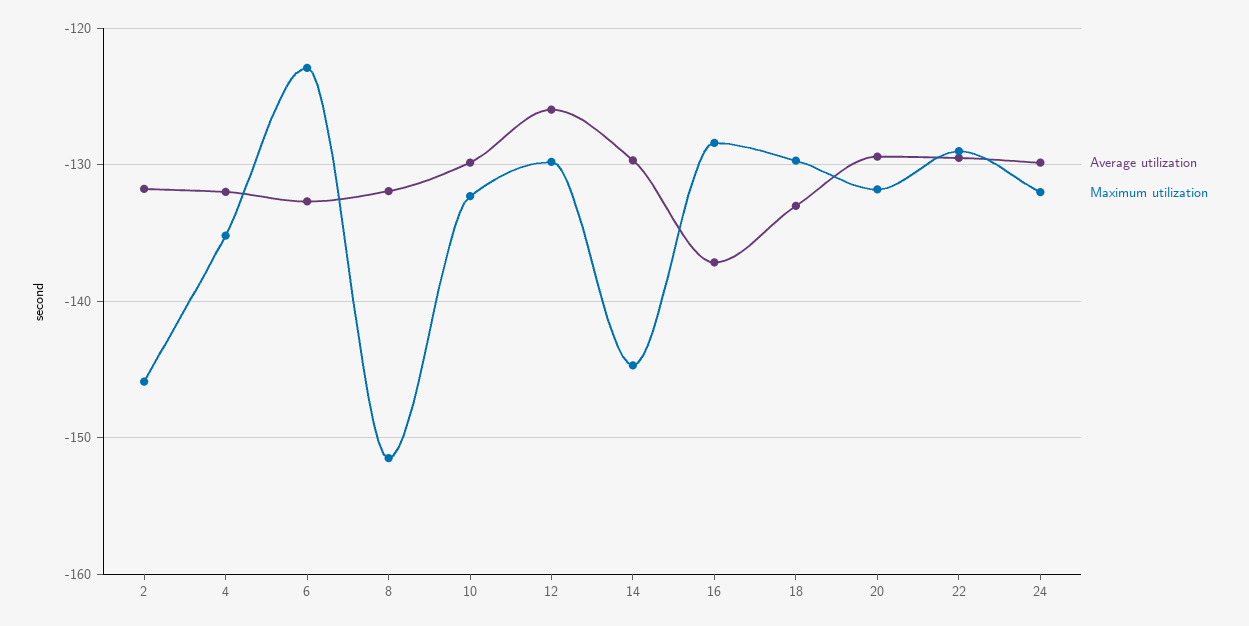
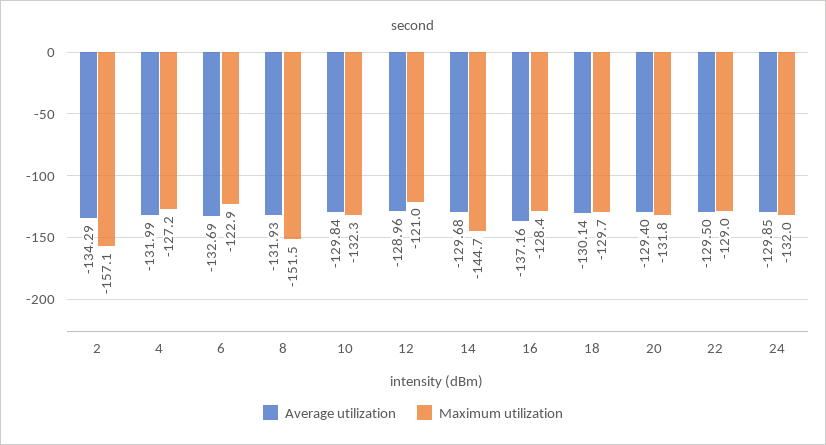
  {
    "Average utilization": {
-     "2": -132,
+     "2": -134.29,
      "4": -131.99,
      "6": -132.69,
      "8": -131.93,
      "10": -129.84,
-     "12": -126,
+     "12": -128.96,
      "14": -129.68,
      "16": -137.16,
-     "18": -133,
+     "18": -130.14,
      "20": -129.4,
      "22": -129.5,
      "24": -129.85
    },
    "Maximum utilization": {
-     "2": -146,
+     "2": -157.1,
-     "4": -135,
+     "4": -127.2,
      "6": -122.9,
      "8": -151.5,
      "10": -132.3,
-     "12": -130,
+     "12": -121,
      "14": -144.7,
      "16": -128.4,
      "18": -129.7,
      "20": -131.8,
      "22": -129,
      "24": -132
    }
  }

